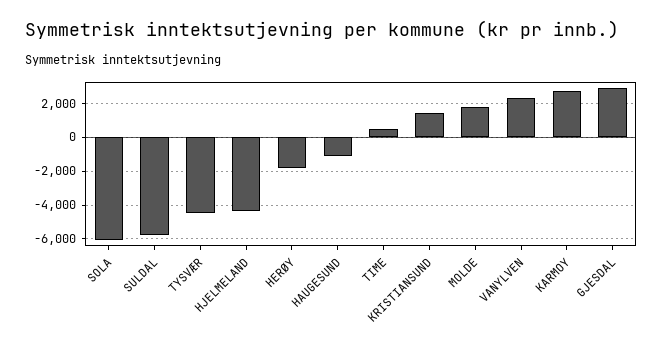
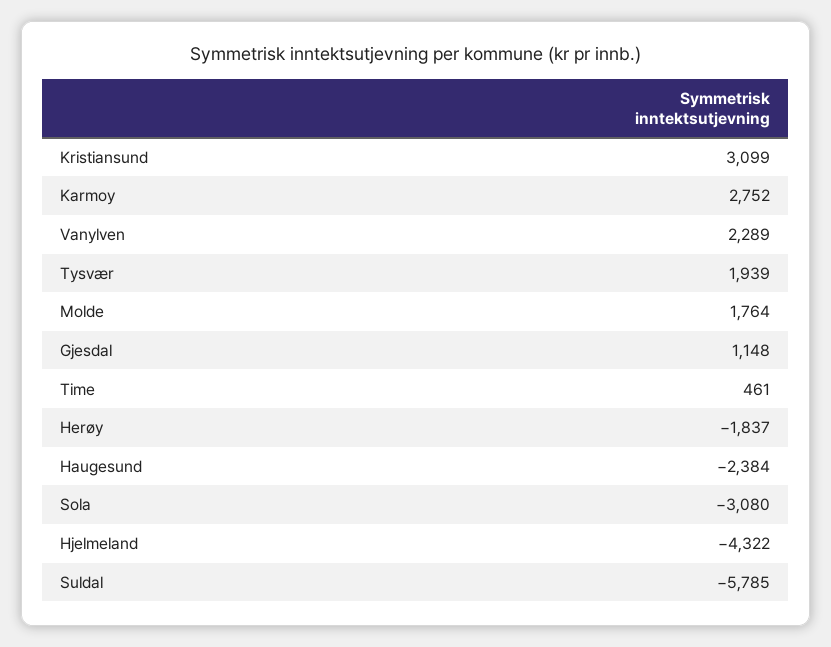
  {
-   "SOLA": -6000,
+   "SOLA": -3080,
    "SULDAL": -5785,
-   "TYSVÆR": -4500,
+   "TYSVÆR": 1939,
    "HJELMELAND": -4322,
    "HERØY": -1837,
-   "HAUGESUND": -1000,
+   "HAUGESUND": -2384,
    "TIME": 461,
-   "KRISTIANSUND": 1500,
+   "KRISTIANSUND": 3099,
    "MOLDE": 1764,
    "VANYLVEN": 2289,
    "KARMOY": 2752,
-   "GJESDAL": 3000
+   "GJESDAL": 1148
  }

